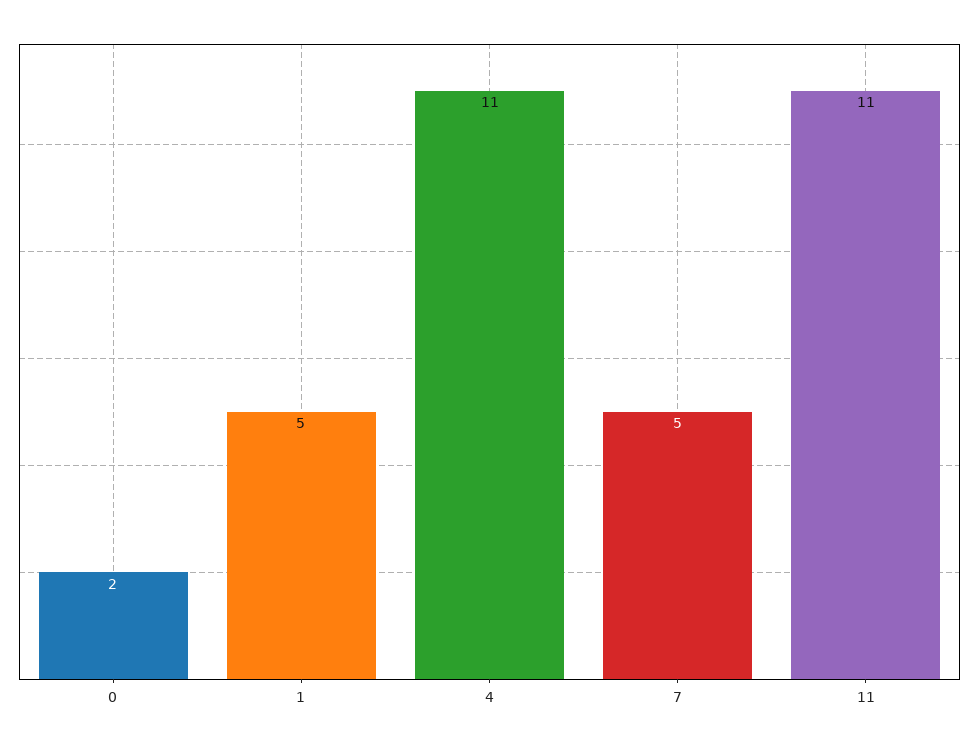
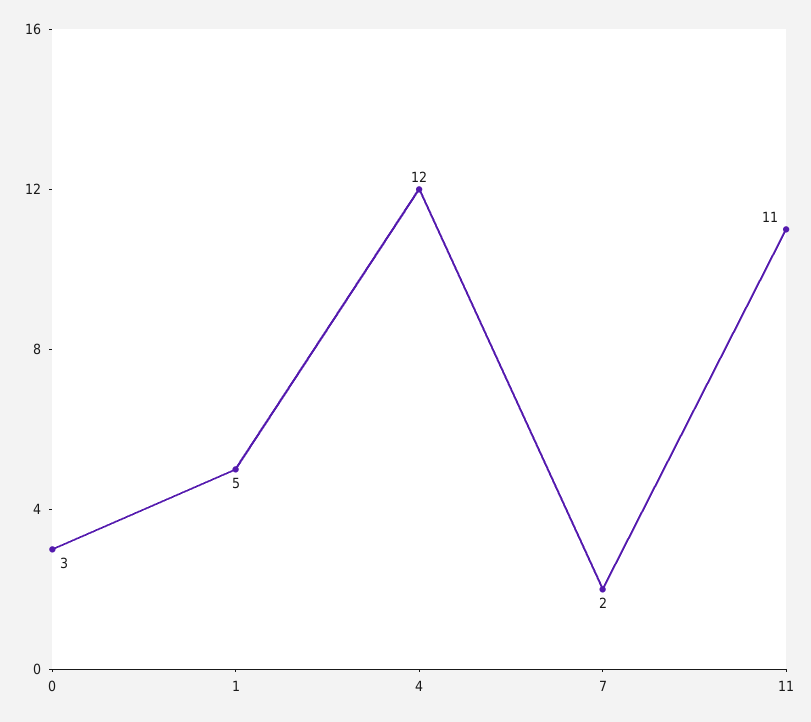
  {
-   "0": 2,
+   "0": 3,
    "1": 5,
-   "4": 11,
+   "4": 12,
-   "7": 5,
+   "7": 2,
    "11": 11
  }

